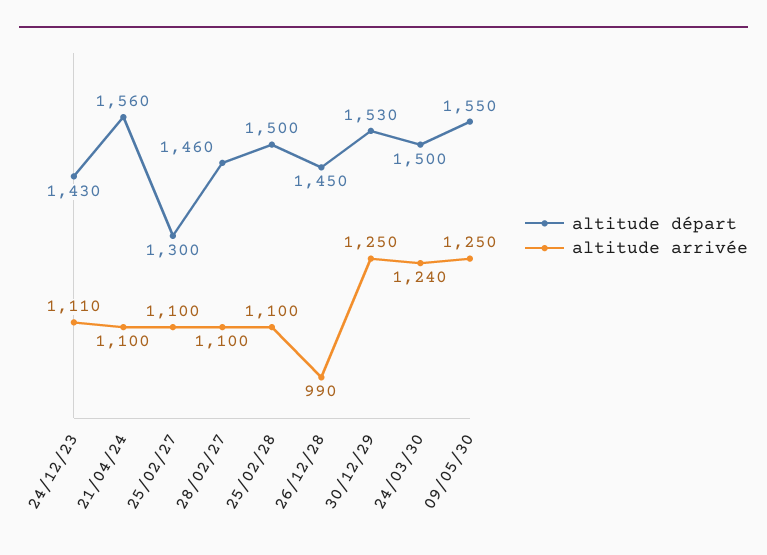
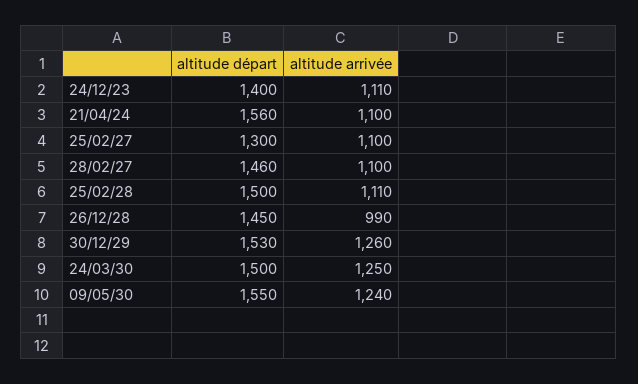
  {
    "altitude départ": {
-     "24/12/23": 1430,
+     "24/12/23": 1400,
      "21/04/24": 1560,
      "25/02/27": 1300,
      "28/02/27": 1460,
      "25/02/28": 1500,
      "26/12/28": 1450,
      "30/12/29": 1530,
      "24/03/30": 1500,
      "09/05/30": 1550
    },
    "altitude arrivée": {
      "24/12/23": 1110,
      "21/04/24": 1100,
      "25/02/27": 1100,
      "28/02/27": 1100,
-     "25/02/28": 1100,
+     "25/02/28": 1110,
      "26/12/28": 990,
-     "30/12/29": 1250,
+     "30/12/29": 1260,
-     "24/03/30": 1240,
+     "24/03/30": 1250,
-     "09/05/30": 1250
+     "09/05/30": 1240
    }
  }

